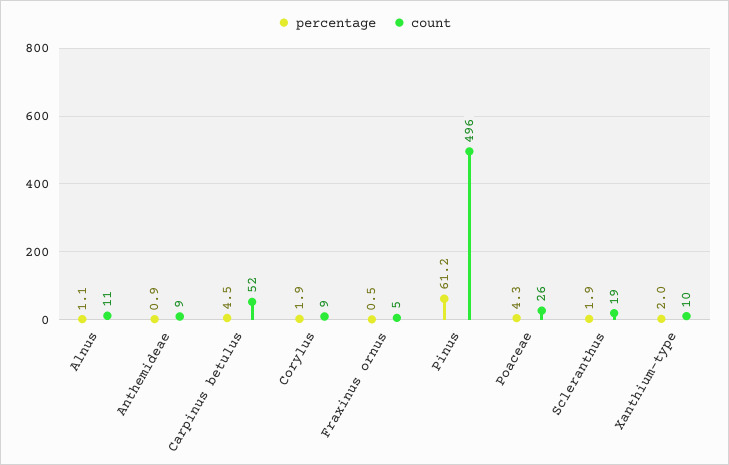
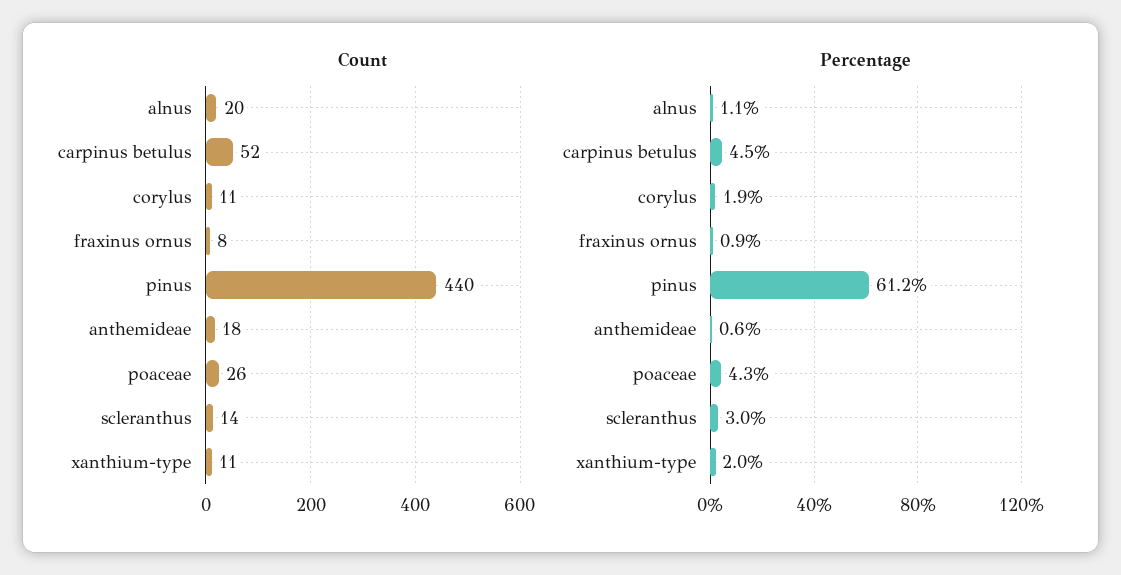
  {
    "percentage": {
      "Alnus": 1.1,
-     "Anthemideae": 0.9,
+     "Anthemideae": 0.6,
      "Carpinus betulus": 4.5,
      "Corylus": 1.9,
-     "Fraxinus ornus": 0.5,
+     "Fraxinus ornus": 0.9,
      "Pinus": 61.2,
      "Poaceae": 4.3,
-     "Scleranthus": 1.9,
+     "Scleranthus": 3,
      "Xanthium-type": 2
    },
    "count": {
-     "Alnus": 11,
+     "Alnus": 20,
-     "Anthemideae": 9,
+     "Anthemideae": 18,
      "Carpinus betulus": 52,
-     "Corylus": 9,
+     "Corylus": 11,
-     "Fraxinus ornus": 5,
+     "Fraxinus ornus": 8,
-     "Pinus": 496,
+     "Pinus": 440,
      "Poaceae": 26,
-     "Scleranthus": 19,
+     "Scleranthus": 14,
-     "Xanthium-type": 10
+     "Xanthium-type": 11
    }
  }

